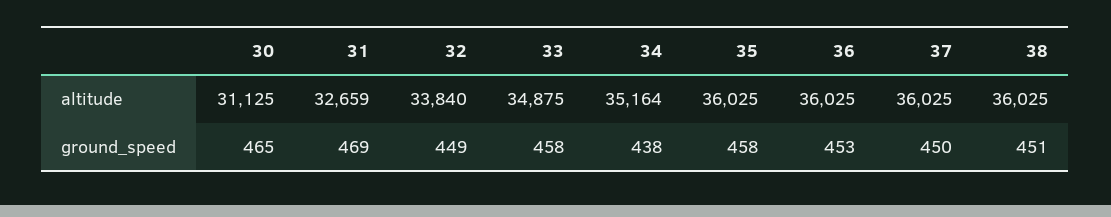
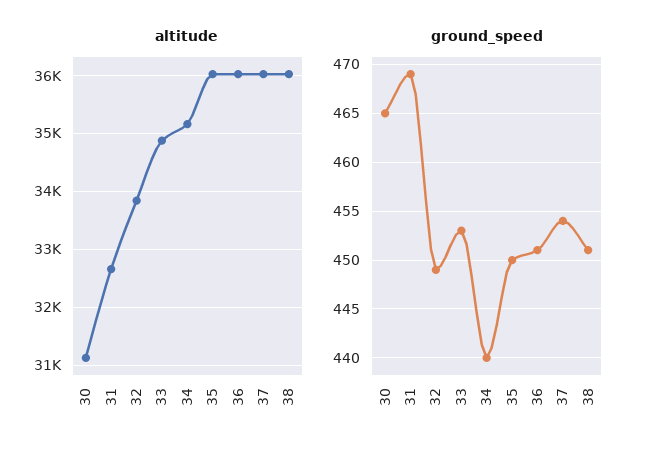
  {
    "altitude": {
      "30": 31125,
      "31": 32659,
      "32": 33840,
      "33": 34875,
      "34": 35164,
      "35": 36025,
      "36": 36025,
      "37": 36025,
      "38": 36025
    },
    "ground_speed": {
      "30": 465,
      "31": 469,
      "32": 449,
-     "33": 458,
+     "33": 453,
-     "34": 438,
+     "34": 440,
-     "35": 458,
+     "35": 450,
-     "36": 453,
+     "36": 451,
-     "37": 450,
+     "37": 454,
      "38": 451
    }
  }

